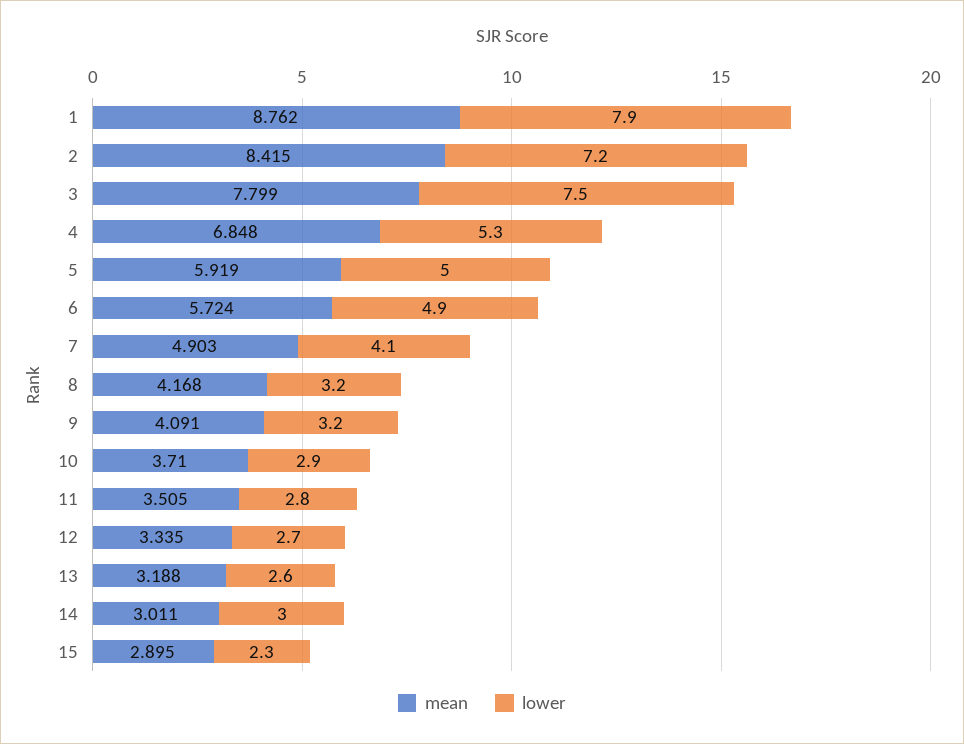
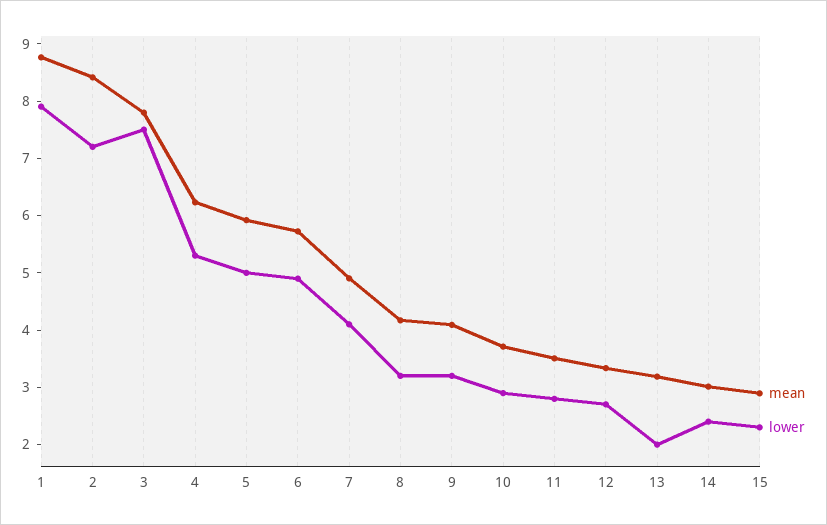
  {
    "mean": {
      "1": 8.762,
      "2": 8.415,
      "3": 7.799,
-     "4": 6.848,
+     "4": 6.2,
      "5": 5.919,
      "6": 5.724,
      "7": 4.903,
      "8": 4.168,
      "9": 4.091,
      "10": 3.71,
      "11": 3.505,
      "12": 3.335,
      "13": 3.188,
      "14": 3.011,
      "15": 2.895
    },
    "lower": {
      "1": 7.9,
      "2": 7.2,
      "3": 7.5,
      "4": 5.3,
      "5": 5,
      "6": 4.9,
      "7": 4.1,
      "8": 3.2,
      "9": 3.2,
      "10": 2.9,
      "11": 2.8,
      "12": 2.7,
-     "13": 2.6,
+     "13": 2,
-     "14": 3,
+     "14": 2.4,
      "15": 2.3
    }
  }

